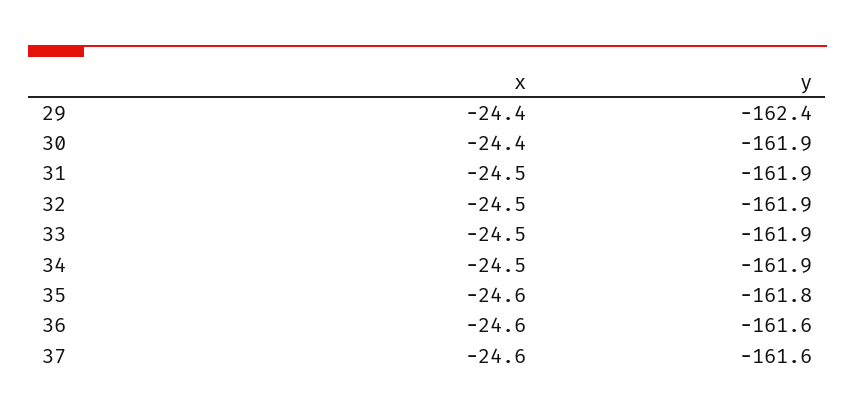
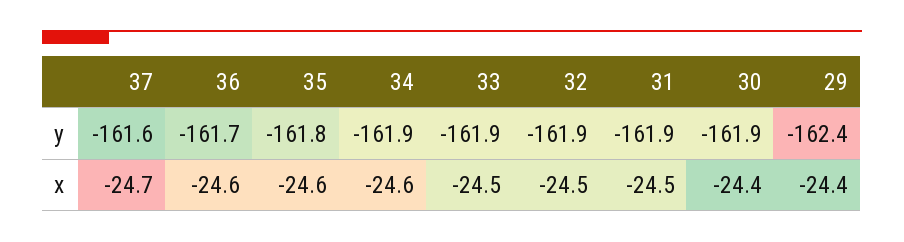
  {
    "x": {
      "29": -24.4,
      "30": -24.4,
      "31": -24.5,
      "32": -24.5,
      "33": -24.5,
-     "34": -24.5,
+     "34": -24.6,
      "35": -24.6,
      "36": -24.6,
-     "37": -24.6
+     "37": -24.7
    },
    "y": {
      "29": -162.4,
      "30": -161.9,
      "31": -161.9,
      "32": -161.9,
      "33": -161.9,
      "34": -161.9,
      "35": -161.8,
-     "36": -161.6,
+     "36": -161.7,
      "37": -161.6
    }
  }

